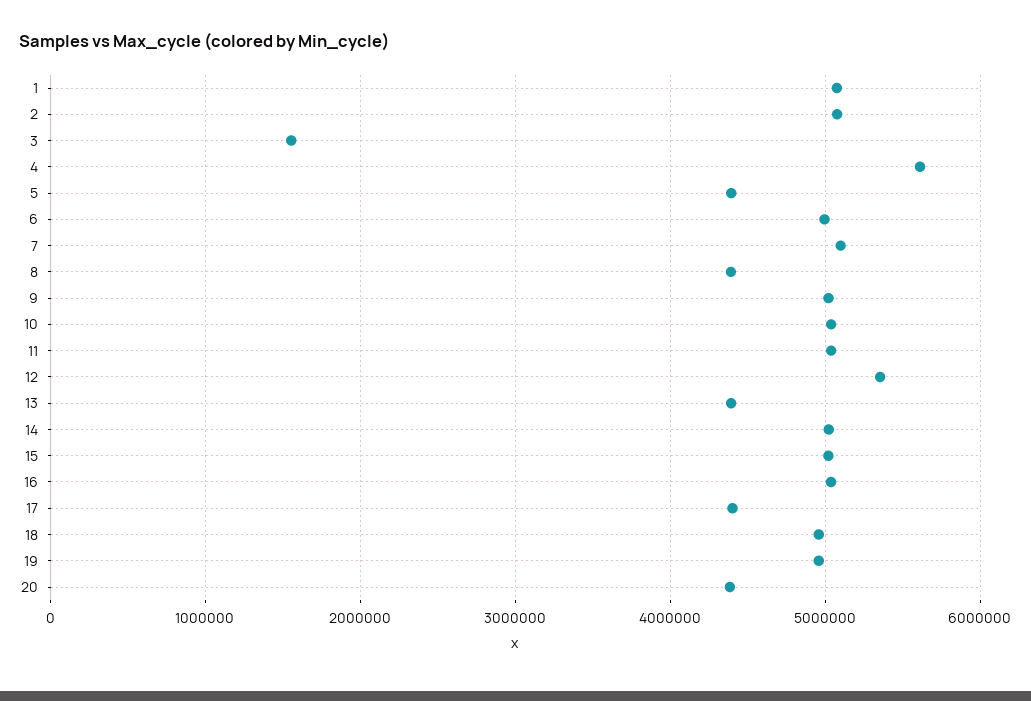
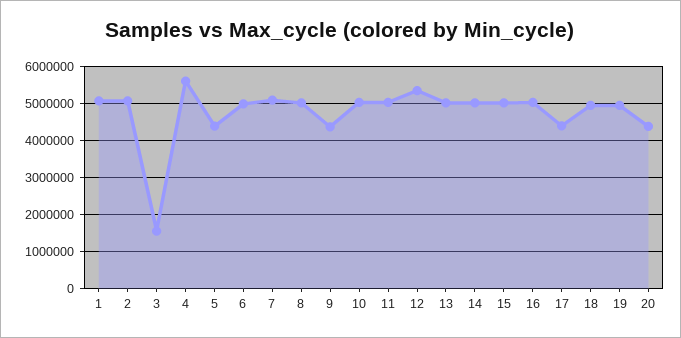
  {
    "1": 5100000,
    "2": 5100000,
    "3": 1600000,
    "4": 5600000,
    "5": 4400000,
    "6": 5000000,
    "7": 5100000,
-   "8": 4400000,
+   "8": 5000000,
-   "9": 5000000,
+   "9": 4400000,
    "10": 5000000,
    "11": 5000000,
    "12": 5400000,
-   "13": 4400000,
+   "13": 5000000,
    "14": 5000000,
    "15": 5000000,
    "16": 5000000,
    "17": 4400000,
    "18": 5000000,
    "19": 5000000,
    "20": 4400000
  }

